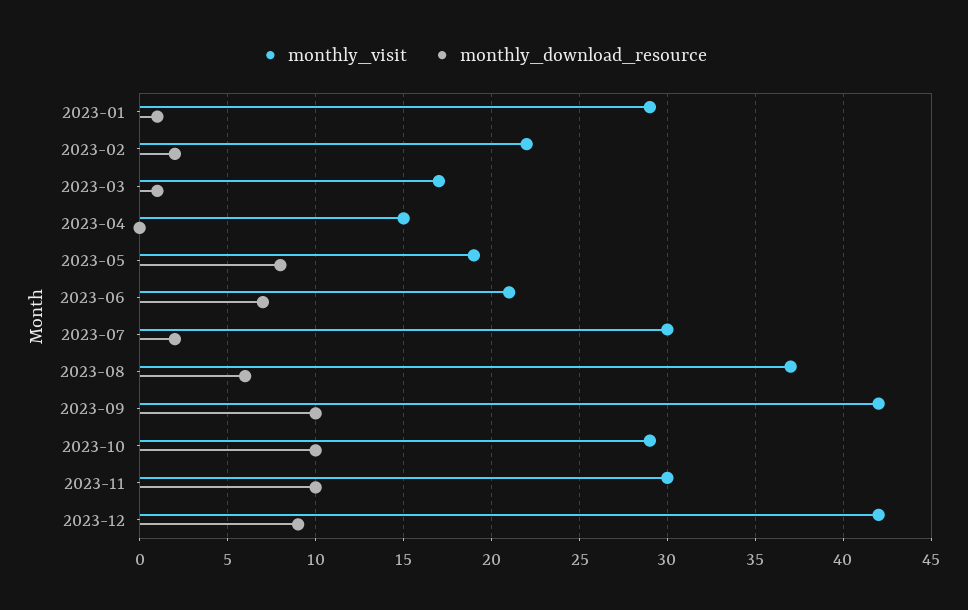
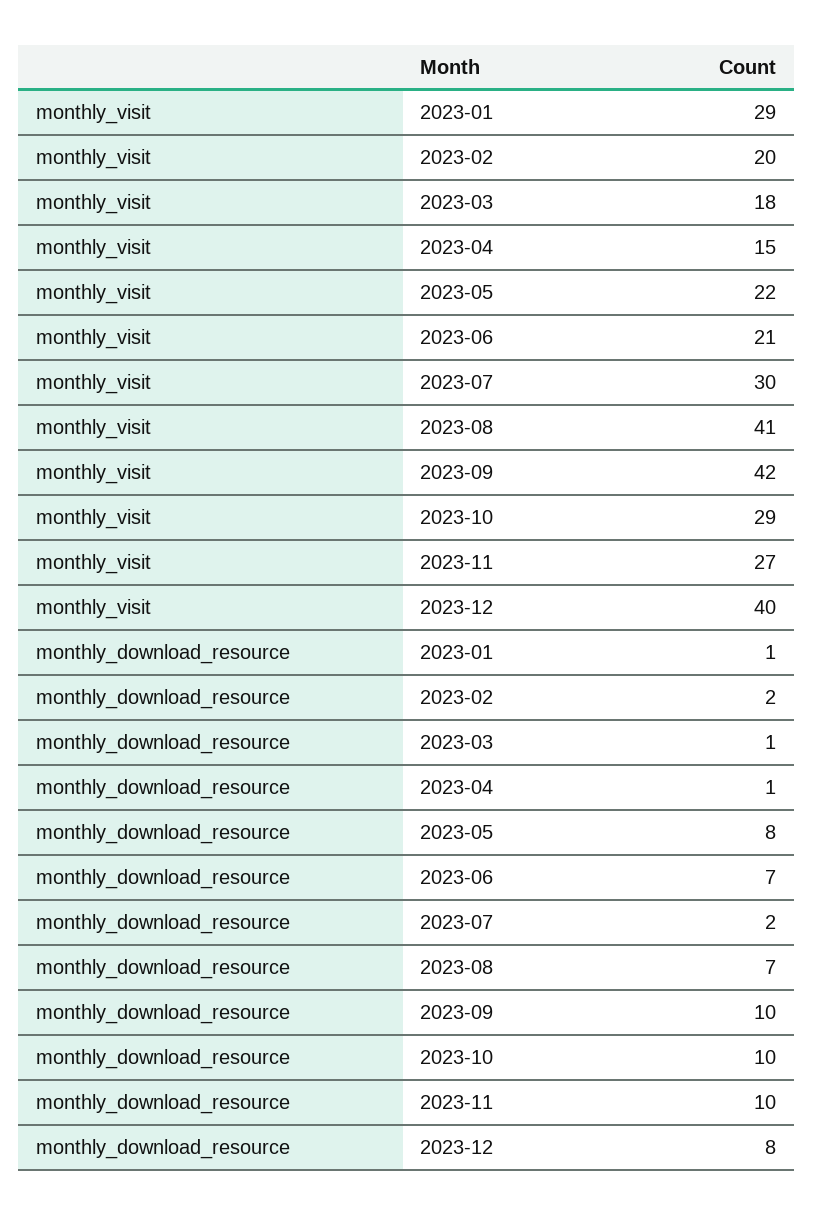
  {
    "monthly_visit": {
      "2023-01": 29,
-     "2023-02": 22,
+     "2023-02": 20,
-     "2023-03": 17,
+     "2023-03": 18,
      "2023-04": 15,
-     "2023-05": 19,
+     "2023-05": 22,
      "2023-06": 21,
      "2023-07": 30,
-     "2023-08": 37,
+     "2023-08": 41,
      "2023-09": 42,
      "2023-10": 29,
-     "2023-11": 30,
+     "2023-11": 27,
-     "2023-12": 42
+     "2023-12": 40
    },
    "monthly_download_resource": {
      "2023-01": 1,
      "2023-02": 2,
      "2023-03": 1,
-     "2023-04": 0,
+     "2023-04": 1,
      "2023-05": 8,
      "2023-06": 7,
      "2023-07": 2,
-     "2023-08": 6,
+     "2023-08": 7,
      "2023-09": 10,
      "2023-10": 10,
      "2023-11": 10,
-     "2023-12": 9
+     "2023-12": 8
    }
  }

